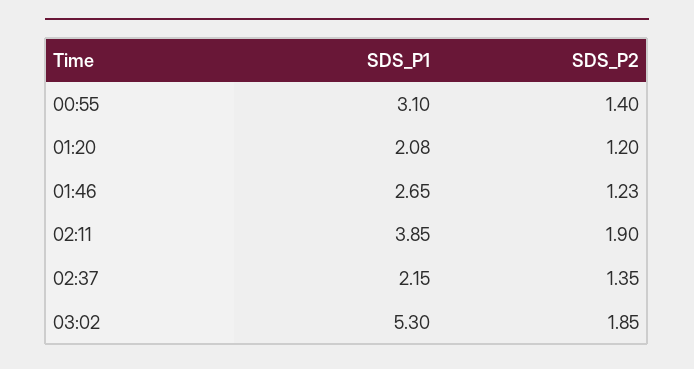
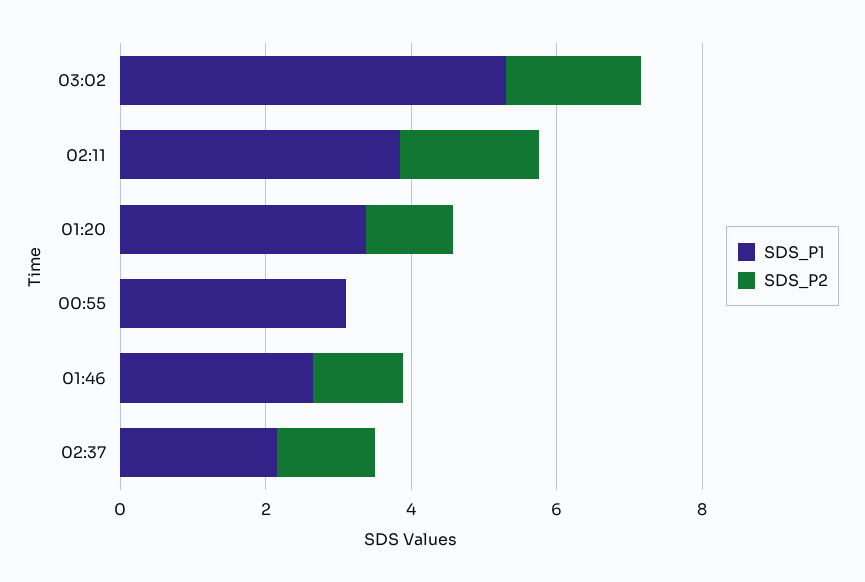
  {
    "SDS_P1": {
      "00:55": 3.1,
-     "01:20": 2.08,
+     "01:20": 3.5,
      "01:46": 2.65,
      "02:11": 3.85,
      "02:37": 2.15,
      "03:02": 5.3
    },
    "SDS_P2": {
-     "00:55": 1.4,
+     "00:55": 0,
      "01:20": 1.2,
      "01:46": 1.23,
      "02:11": 1.9,
      "02:37": 1.35,
      "03:02": 1.85
    }
  }

